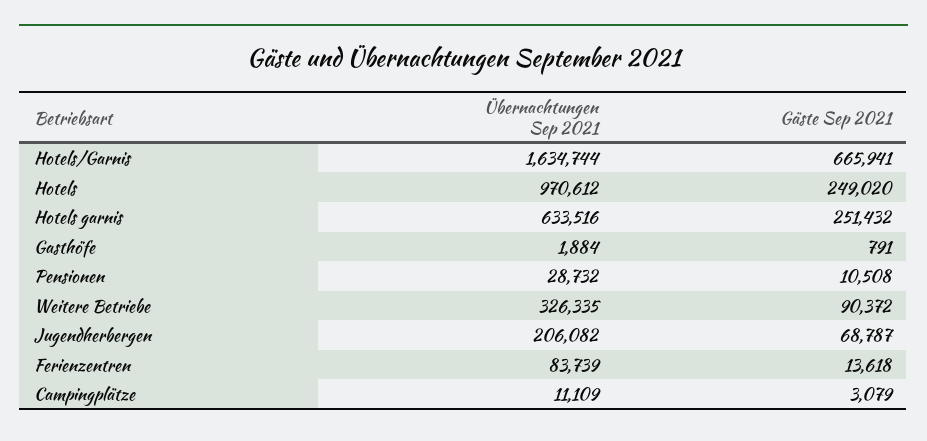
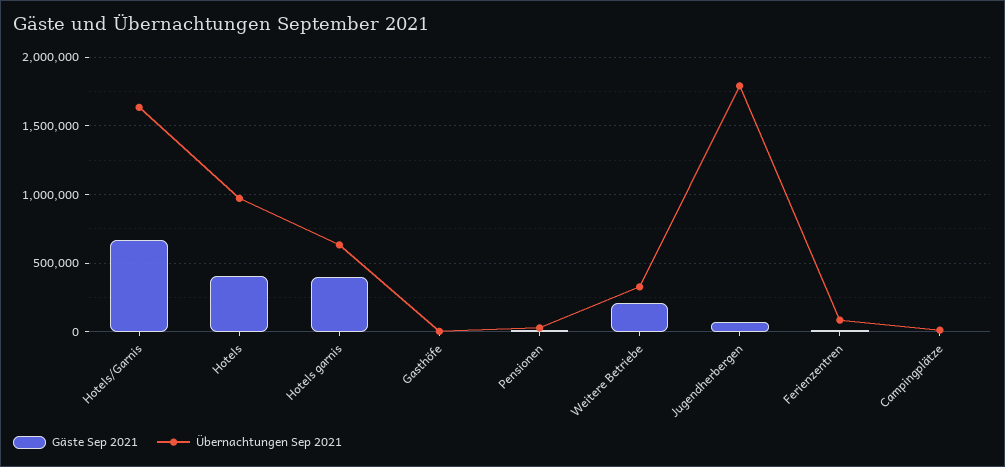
  {
    "Übernachtungen Sep 2021": {
      "Hotels/Garnis": 1634744,
      "Hotels": 970612,
      "Hotels garnis": 633516,
      "Gasthöfe": 1884,
      "Pensionen": 28732,
      "Weitere Betriebe": 326335,
-     "Jugendherbergen": 206082,
+     "Jugendherbergen": 1800000,
      "Ferienzentren": 83739,
      "Campingplätze": 11109
    },
    "Gäste Sep 2021": {
      "Hotels/Garnis": 665941,
-     "Hotels": 249020,
+     "Hotels": 400000,
-     "Hotels garnis": 251432,
+     "Hotels garnis": 400000,
      "Gasthöfe": 791,
      "Pensionen": 10508,
-     "Weitere Betriebe": 90372,
+     "Weitere Betriebe": 200000,
      "Jugendherbergen": 68787,
      "Ferienzentren": 13618,
      "Campingplätze": 3079
    }
  }

